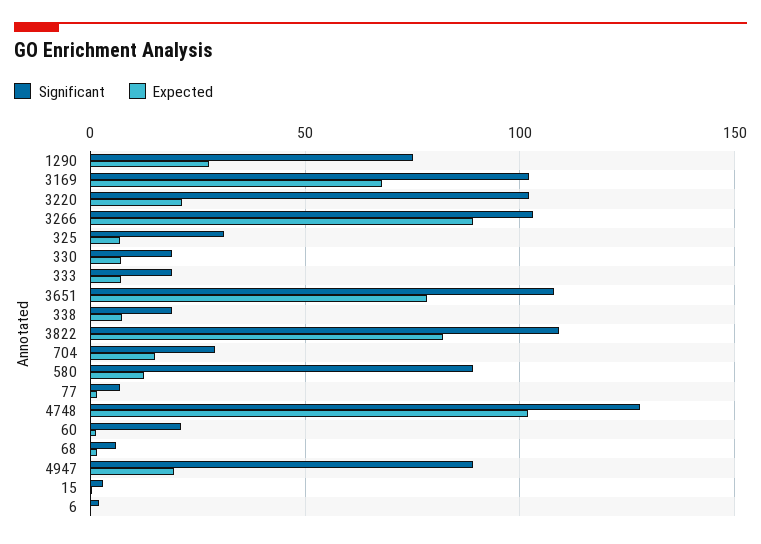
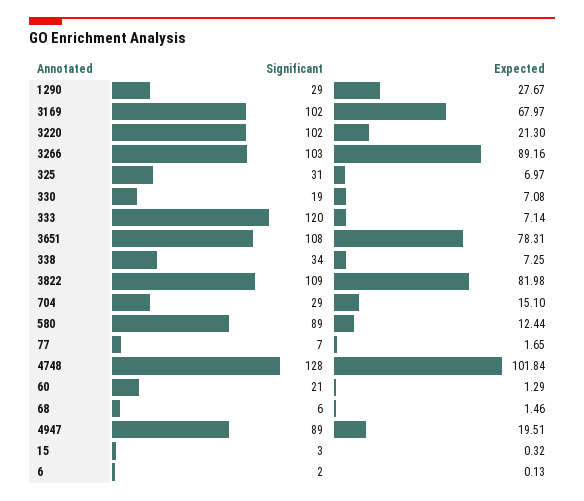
  {
    "Significant": {
-     "1290": 75,
+     "1290": 29,
      "3169": 102,
      "3220": 102,
      "3266": 103,
      "325": 31,
      "330": 19,
-     "333": 20,
+     "333": 120,
      "3651": 108,
-     "338": 20,
+     "338": 34,
      "3822": 109,
      "704": 29,
      "580": 89,
      "77": 7,
      "4748": 128,
      "60": 21,
      "68": 6,
      "4947": 89,
      "15": 3,
      "6": 2
    },
    "Expected": {
      "1290": 27.67,
      "3169": 67.97,
      "3220": 21.3,
      "3266": 89.16,
      "325": 6.97,
      "330": 7.08,
      "333": 7.14,
      "3651": 78.31,
      "338": 7.25,
      "3822": 81.98,
      "704": 15.1,
      "580": 12.44,
      "77": 1.65,
      "4748": 101.84,
      "60": 1.29,
      "68": 1.46,
      "4947": 19.51,
      "15": 0.32,
      "6": 0.13
    }
  }

